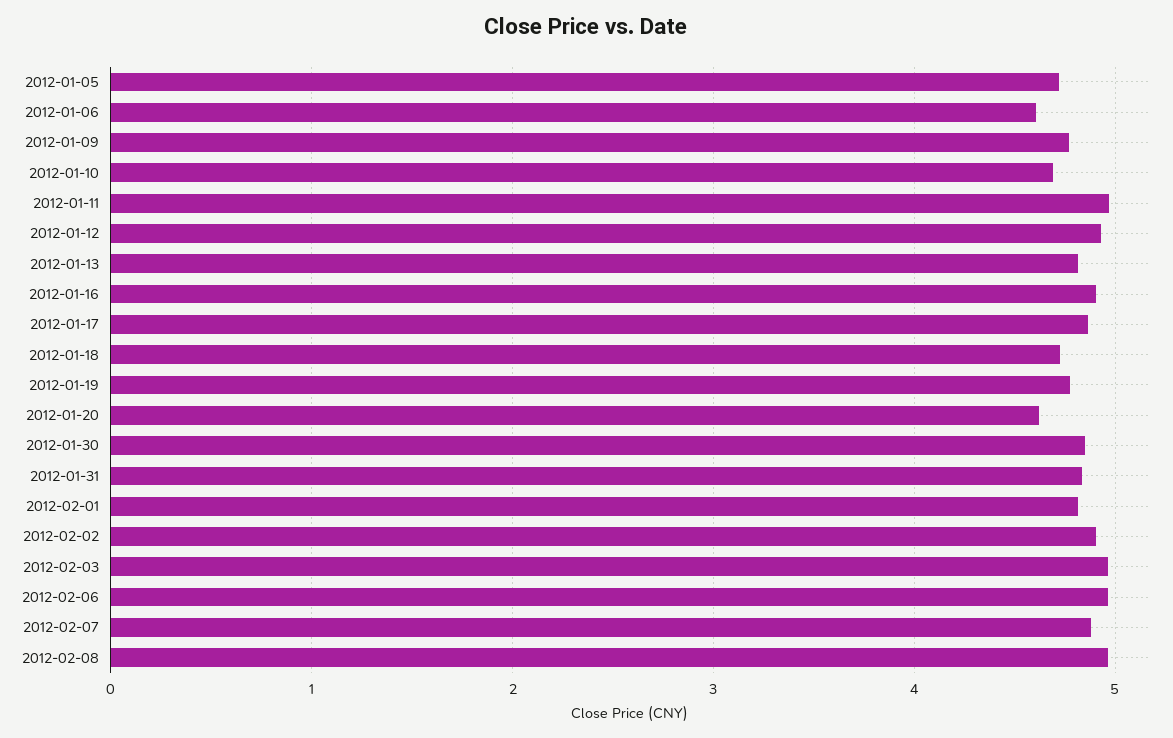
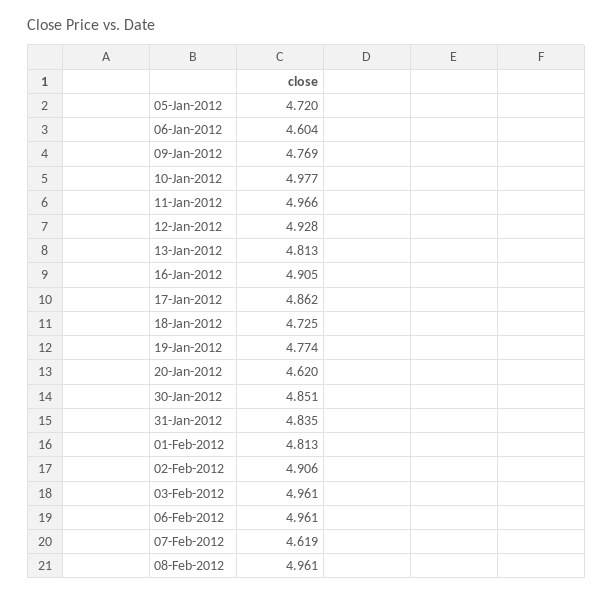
  {
    "2012-01-05": 4.72,
    "2012-01-06": 4.604,
    "2012-01-09": 4.769,
-   "2012-01-10": 4.7,
+   "2012-01-10": 4.977,
    "2012-01-11": 4.966,
    "2012-01-12": 4.928,
    "2012-01-13": 4.813,
    "2012-01-16": 4.905,
    "2012-01-17": 4.862,
    "2012-01-18": 4.725,
    "2012-01-19": 4.774,
    "2012-01-20": 4.62,
    "2012-01-30": 4.851,
    "2012-01-31": 4.835,
    "2012-02-01": 4.813,
    "2012-02-02": 4.906,
    "2012-02-03": 4.961,
    "2012-02-06": 4.961,
-   "2012-02-07": 4.9,
+   "2012-02-07": 4.619,
    "2012-02-08": 4.961
  }

